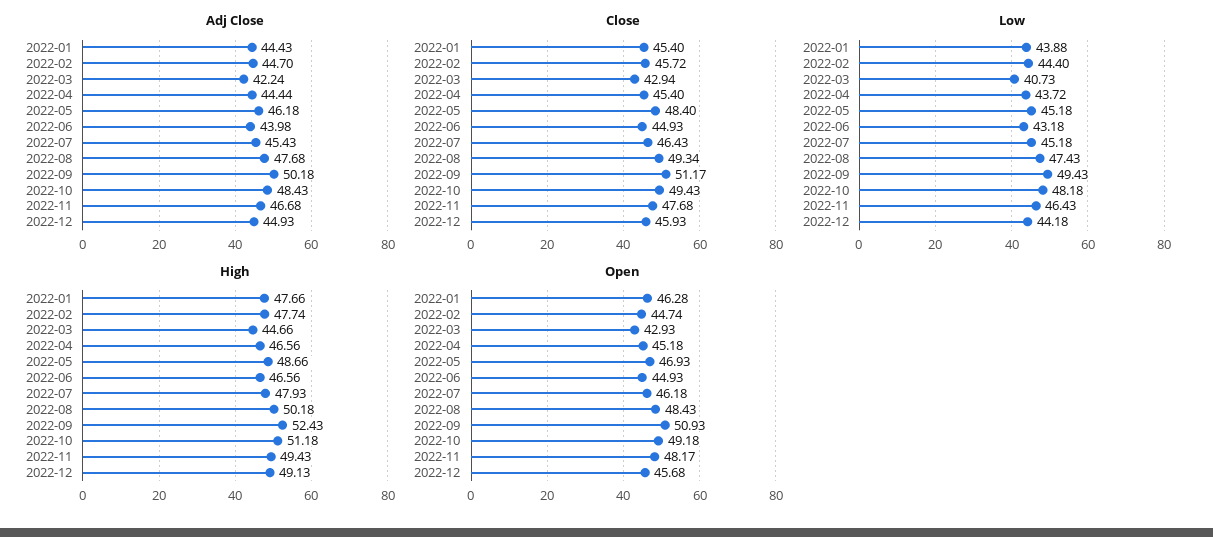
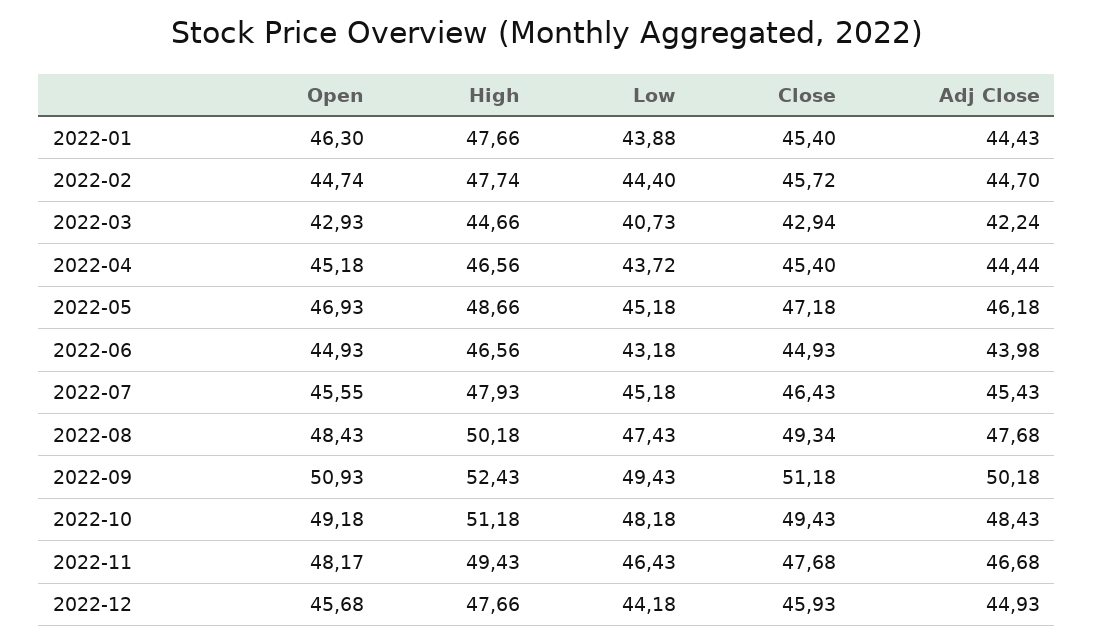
  {
    "Adj Close": {
      "2022-01": 44.43,
      "2022-02": 44.7,
      "2022-03": 42.24,
      "2022-04": 44.44,
      "2022-05": 46.18,
      "2022-06": 43.98,
      "2022-07": 45.43,
      "2022-08": 47.68,
      "2022-09": 50.18,
      "2022-10": 48.43,
      "2022-11": 46.68,
      "2022-12": 44.93
    },
    "Close": {
      "2022-01": 45.4,
      "2022-02": 45.72,
      "2022-03": 42.94,
      "2022-04": 45.4,
-     "2022-05": 48.4,
+     "2022-05": 47.18,
      "2022-06": 44.93,
      "2022-07": 46.43,
      "2022-08": 49.34,
-     "2022-09": 51.17,
+     "2022-09": 51.18,
      "2022-10": 49.43,
      "2022-11": 47.68,
      "2022-12": 45.93
    },
    "Low": {
      "2022-01": 43.88,
      "2022-02": 44.4,
      "2022-03": 40.73,
      "2022-04": 43.72,
      "2022-05": 45.18,
      "2022-06": 43.18,
      "2022-07": 45.18,
      "2022-08": 47.43,
      "2022-09": 49.43,
      "2022-10": 48.18,
      "2022-11": 46.43,
      "2022-12": 44.18
    },
    "High": {
      "2022-01": 47.66,
      "2022-02": 47.74,
      "2022-03": 44.66,
      "2022-04": 46.56,
      "2022-05": 48.66,
      "2022-06": 46.56,
      "2022-07": 47.93,
      "2022-08": 50.18,
      "2022-09": 52.43,
      "2022-10": 51.18,
      "2022-11": 49.43,
-     "2022-12": 49.13
+     "2022-12": 47.66
    },
    "Open": {
-     "2022-01": 46.28,
+     "2022-01": 46.3,
      "2022-02": 44.74,
      "2022-03": 42.93,
      "2022-04": 45.18,
      "2022-05": 46.93,
      "2022-06": 44.93,
-     "2022-07": 46.18,
+     "2022-07": 45.55,
      "2022-08": 48.43,
      "2022-09": 50.93,
      "2022-10": 49.18,
      "2022-11": 48.17,
      "2022-12": 45.68
    }
  }

